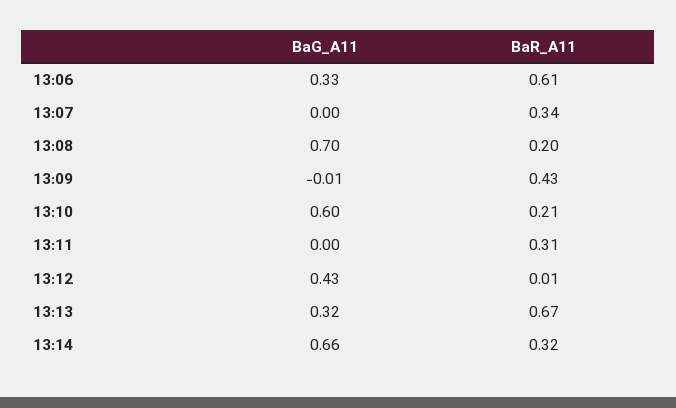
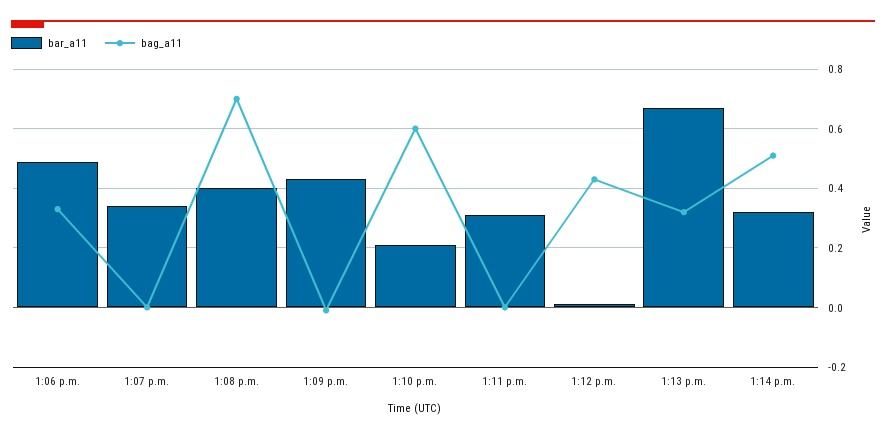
  {
    "BaG_A11": {
      "13:06": 0.33,
      "13:07": 0,
      "13:08": 0.7,
      "13:09": -0.01,
      "13:10": 0.6,
      "13:11": 0,
      "13:12": 0.43,
      "13:13": 0.32,
-     "13:14": 0.66
+     "13:14": 0.5
    },
    "BaR_A11": {
-     "13:06": 0.61,
+     "13:06": 0.5,
      "13:07": 0.34,
-     "13:08": 0.2,
+     "13:08": 0.4,
      "13:09": 0.43,
      "13:10": 0.21,
      "13:11": 0.31,
      "13:12": 0.01,
      "13:13": 0.67,
      "13:14": 0.32
    }
  }

